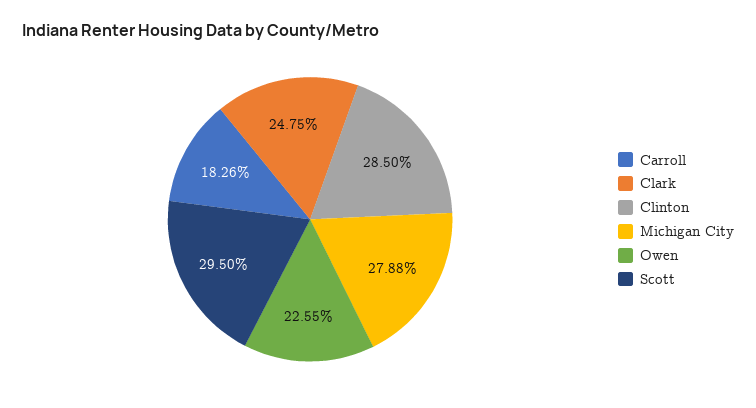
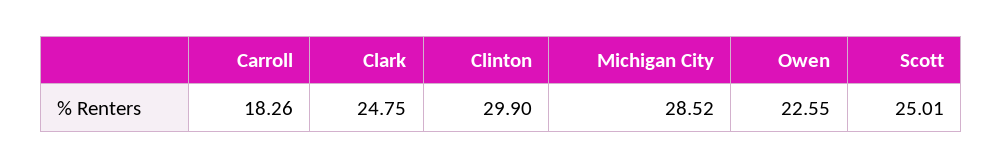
  {
    "Carroll": 18.26,
    "Clark": 24.75,
-   "Clinton": 28.5,
+   "Clinton": 29.9,
-   "Michigan City": 27.88,
+   "Michigan City": 28.52,
    "Owen": 22.55,
-   "Scott": 29.5
+   "Scott": 25.01
  }

